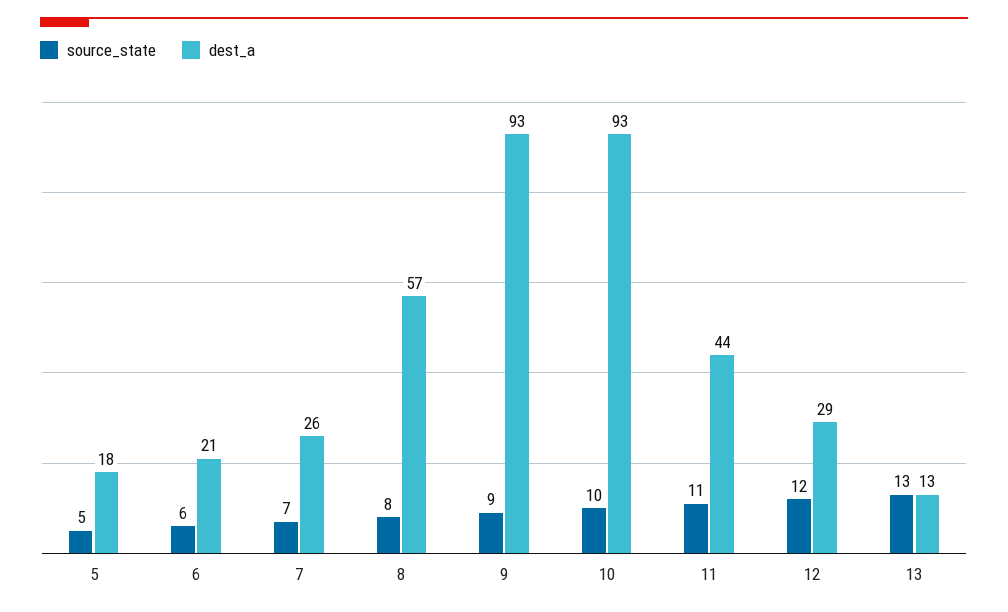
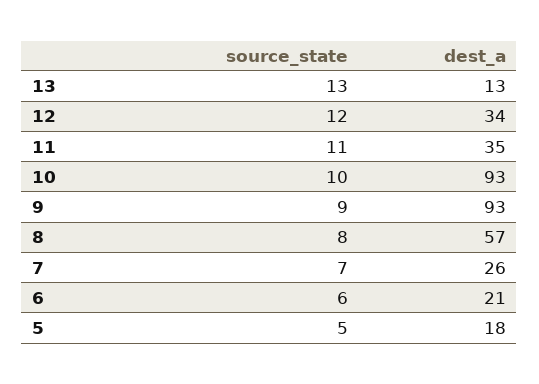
  {
    "source_state": {
      "5": 5,
      "6": 6,
      "7": 7,
      "8": 8,
      "9": 9,
      "10": 10,
      "11": 11,
      "12": 12,
      "13": 13
    },
    "dest_a": {
      "5": 18,
      "6": 21,
      "7": 26,
      "8": 57,
      "9": 93,
      "10": 93,
-     "11": 44,
+     "11": 35,
-     "12": 29,
+     "12": 34,
      "13": 13
    }
  }

